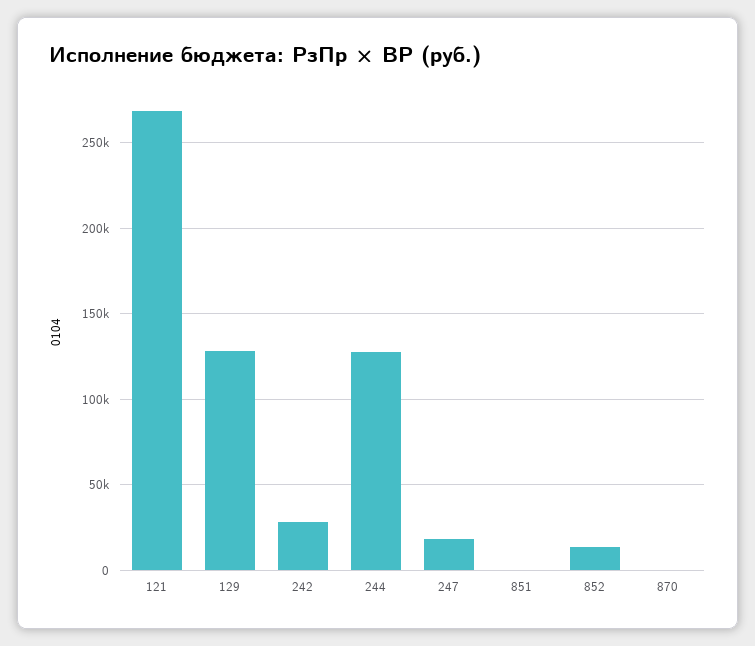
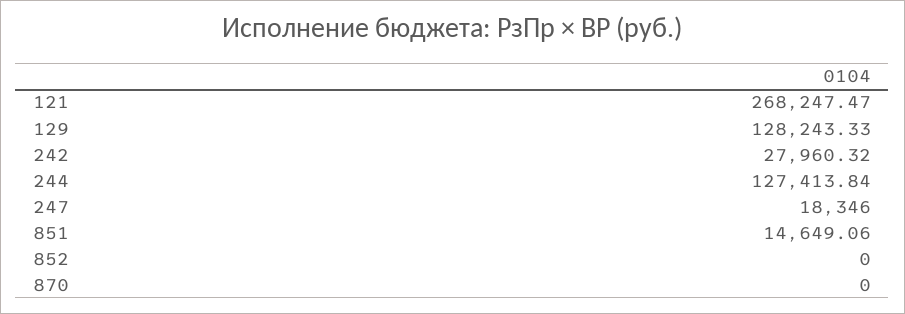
  {
    "121": 268247.47,
    "129": 128243.33,
    "242": 27960.32,
    "244": 127413.84,
    "247": 18346,
-   "851": 0,
+   "851": 14649.06,
-   "852": 15000,
+   "852": 0,
    "870": 0
  }

